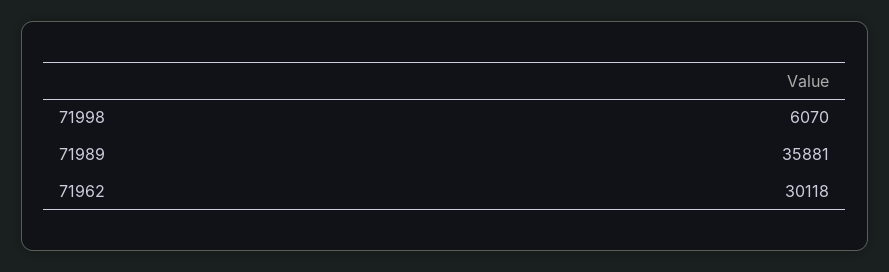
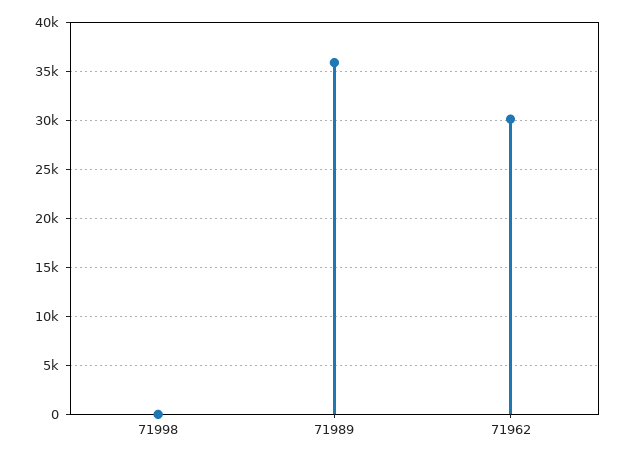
  {
-   "71998": 6070,
+   "71998": 0,
    "71989": 35881,
    "71962": 30118
  }

